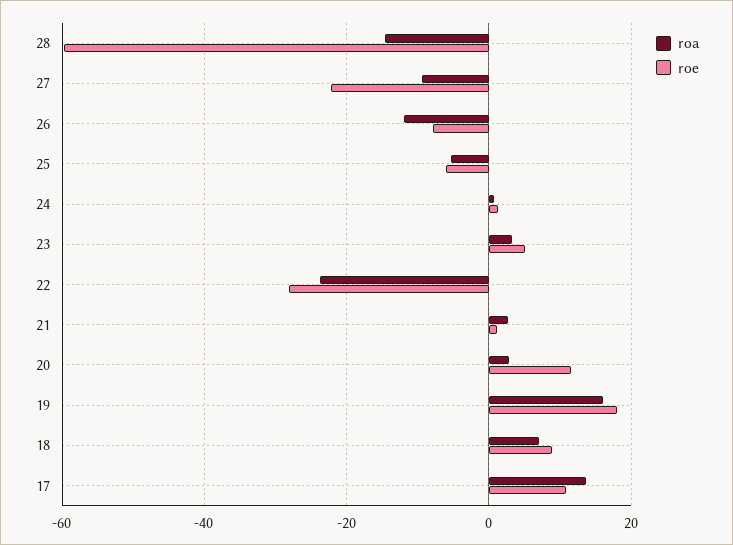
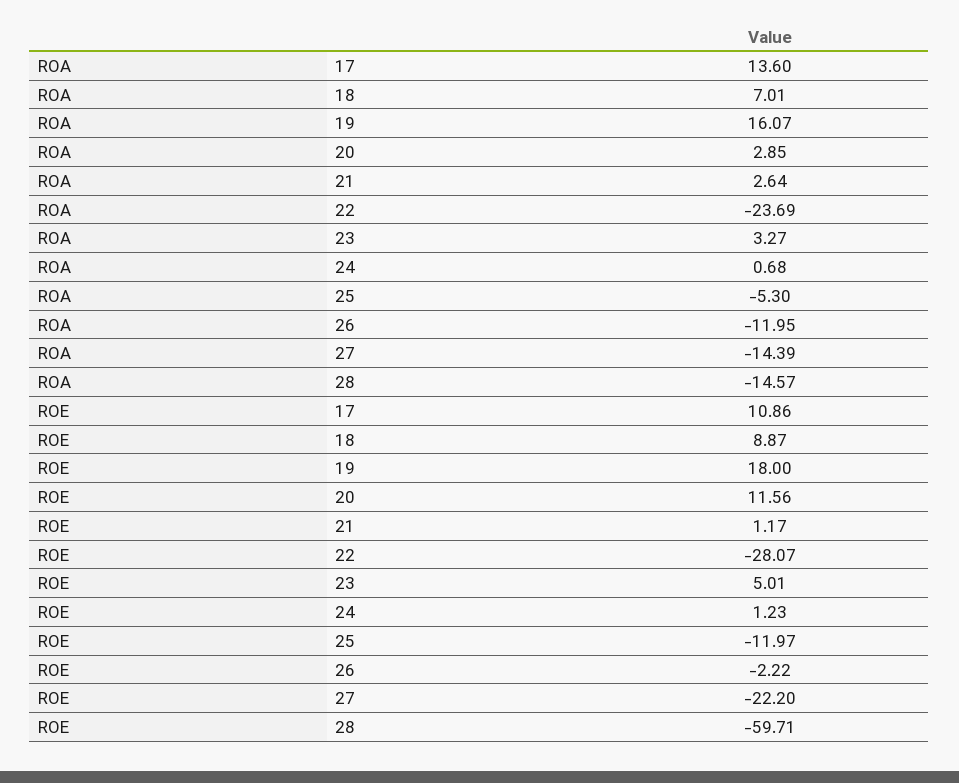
  {
    "roa": {
      "28": -14.57,
-     "27": -10,
+     "27": -14.39,
      "26": -11.95,
      "25": -5.3,
      "24": 0.68,
      "23": 3.27,
      "22": -23.69,
      "21": 2.64,
      "20": 2.85,
      "19": 16.07,
      "18": 7.01,
      "17": 13.6
    },
    "roe": {
      "28": -59.71,
      "27": -22.2,
-     "26": -8,
+     "26": -2.22,
-     "25": -6,
+     "25": -11.97,
      "24": 1.23,
      "23": 5.01,
      "22": -28.07,
      "21": 1.17,
      "20": 11.56,
      "19": 18,
      "18": 8.87,
      "17": 10.86
    }
  }

